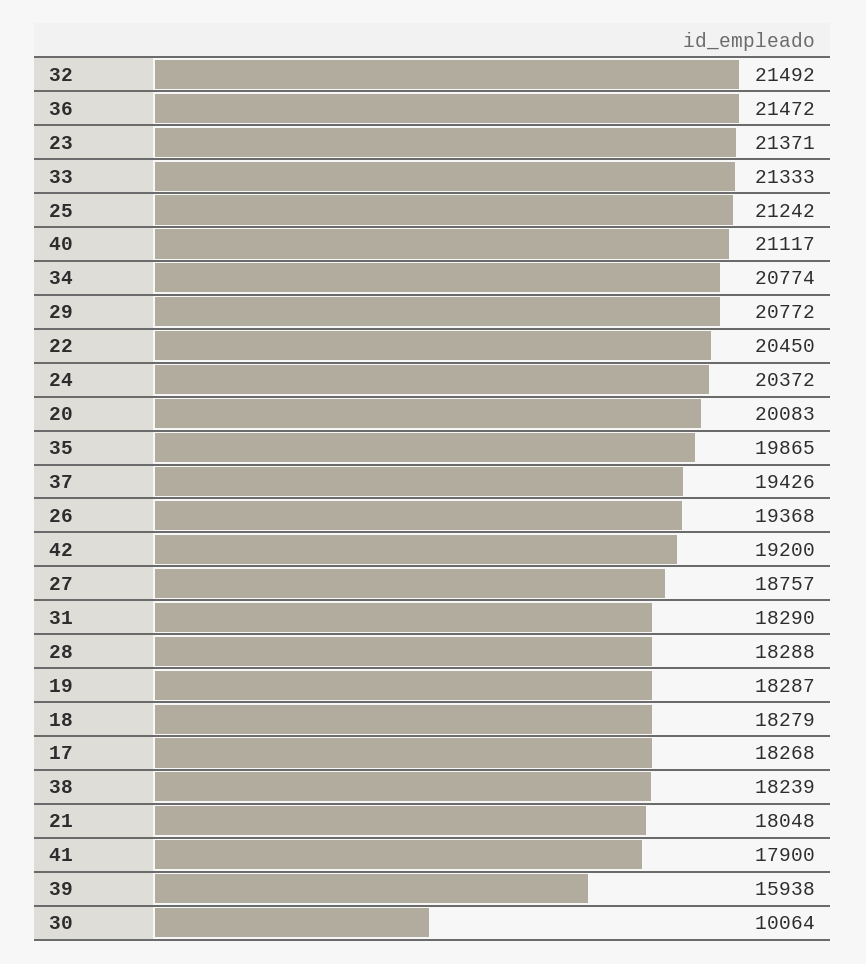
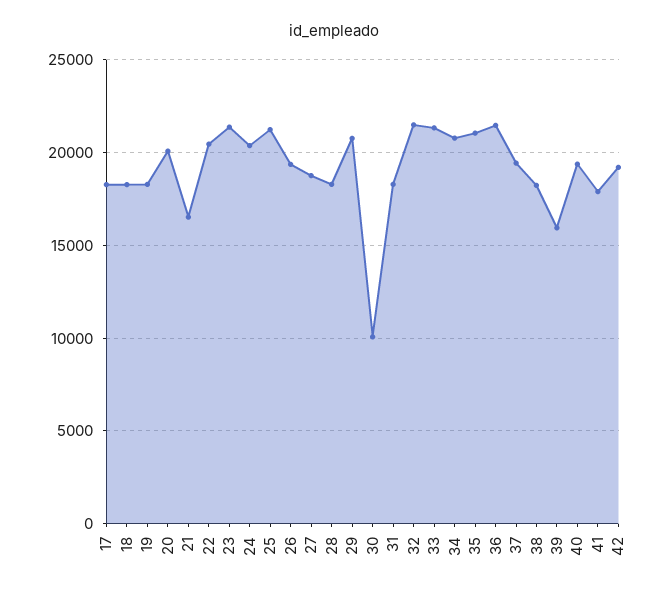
  {
    "32": 21492,
    "36": 21472,
    "23": 21371,
    "33": 21333,
    "25": 21242,
-   "40": 21117,
+   "40": 19500,
    "34": 20774,
    "29": 20772,
    "22": 20450,
    "24": 20372,
    "20": 20083,
-   "35": 19865,
+   "35": 21000,
    "37": 19426,
    "26": 19368,
    "42": 19200,
    "27": 18757,
    "31": 18290,
    "28": 18288,
    "19": 18287,
    "18": 18279,
    "17": 18268,
    "38": 18239,
-   "21": 18048,
+   "21": 16500,
    "41": 17900,
    "39": 15938,
    "30": 10064
  }

